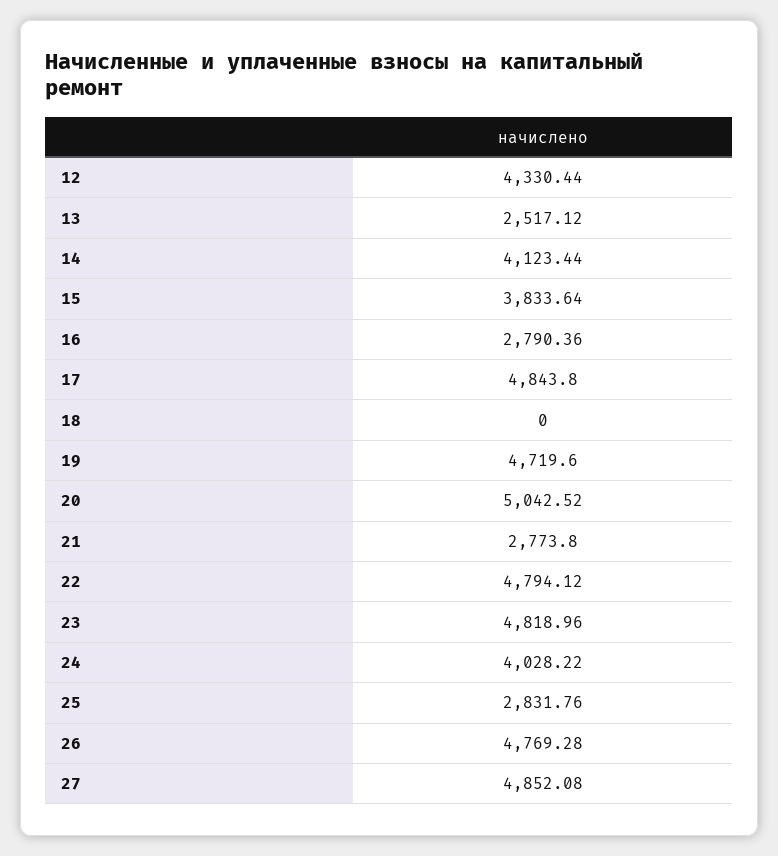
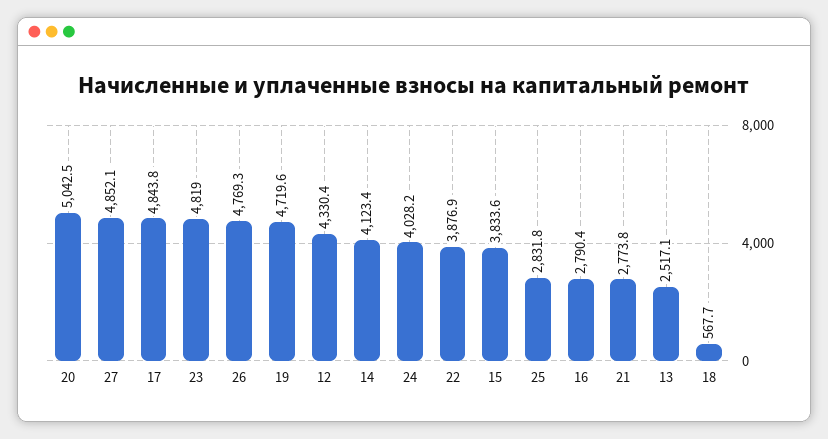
  {
    "12": 4330.44,
    "13": 2517.12,
    "14": 4123.44,
    "15": 3833.64,
    "16": 2790.36,
    "17": 4843.8,
-   "18": 0,
+   "18": 567.7,
    "19": 4719.6,
    "20": 5042.52,
    "21": 2773.8,
-   "22": 4794.12,
+   "22": 3876.9,
    "23": 4818.96,
    "24": 4028.22,
    "25": 2831.76,
    "26": 4769.28,
    "27": 4852.08
  }

